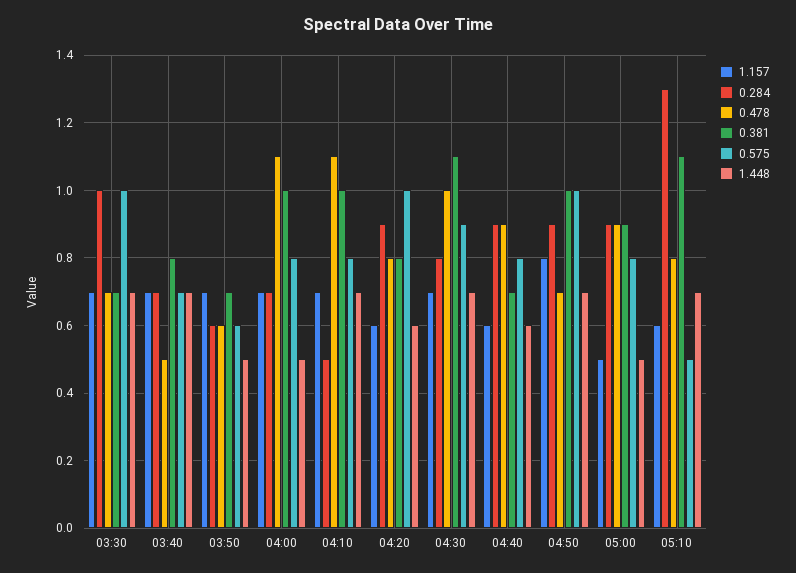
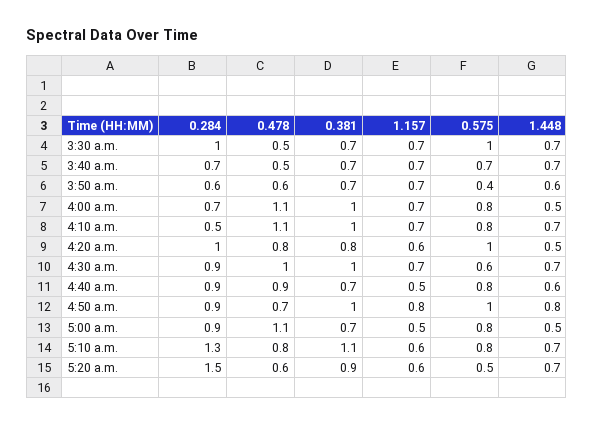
  {
    "1.157": {
      "03:30": 0.7,
      "03:40": 0.7,
      "03:50": 0.7,
      "04:00": 0.7,
      "04:10": 0.7,
      "04:20": 0.6,
      "04:30": 0.7,
-     "04:40": 0.6,
+     "04:40": 0.5,
      "04:50": 0.8,
      "05:00": 0.5,
-     "05:10": 0.6
+     "05:10": 0.6,
+     "5:20 a.m.": 0.6
    },
    "0.284": {
      "03:30": 1,
      "03:40": 0.7,
      "03:50": 0.6,
      "04:00": 0.7,
      "04:10": 0.5,
-     "04:20": 0.9,
+     "04:20": 1,
-     "04:30": 0.8,
+     "04:30": 0.9,
      "04:40": 0.9,
      "04:50": 0.9,
      "05:00": 0.9,
-     "05:10": 1.3
+     "05:10": 1.3,
+     "5:20 a.m.": 1.5
    },
    "0.478": {
-     "03:30": 0.7,
+     "03:30": 0.5,
      "03:40": 0.5,
      "03:50": 0.6,
      "04:00": 1.1,
      "04:10": 1.1,
      "04:20": 0.8,
      "04:30": 1,
      "04:40": 0.9,
      "04:50": 0.7,
-     "05:00": 0.9,
+     "05:00": 1.1,
-     "05:10": 0.8
+     "05:10": 0.8,
+     "5:20 a.m.": 0.6
    },
    "0.381": {
      "03:30": 0.7,
-     "03:40": 0.8,
+     "03:40": 0.7,
      "03:50": 0.7,
      "04:00": 1,
      "04:10": 1,
      "04:20": 0.8,
-     "04:30": 1.1,
+     "04:30": 1,
      "04:40": 0.7,
      "04:50": 1,
-     "05:00": 0.9,
+     "05:00": 0.7,
-     "05:10": 1.1
+     "05:10": 1.1,
+     "5:20 a.m.": 0.9
    },
    "0.575": {
      "03:30": 1,
      "03:40": 0.7,
-     "03:50": 0.6,
+     "03:50": 0.4,
      "04:00": 0.8,
      "04:10": 0.8,
      "04:20": 1,
-     "04:30": 0.9,
+     "04:30": 0.6,
      "04:40": 0.8,
      "04:50": 1,
      "05:00": 0.8,
-     "05:10": 0.5
+     "05:10": 0.8,
+     "5:20 a.m.": 0.5
    },
    "1.448": {
      "03:30": 0.7,
      "03:40": 0.7,
-     "03:50": 0.5,
+     "03:50": 0.6,
      "04:00": 0.5,
      "04:10": 0.7,
-     "04:20": 0.6,
+     "04:20": 0.5,
      "04:30": 0.7,
      "04:40": 0.6,
-     "04:50": 0.7,
+     "04:50": 0.8,
      "05:00": 0.5,
-     "05:10": 0.7
+     "05:10": 0.7,
+     "5:20 a.m.": 0.7
    }
  }

